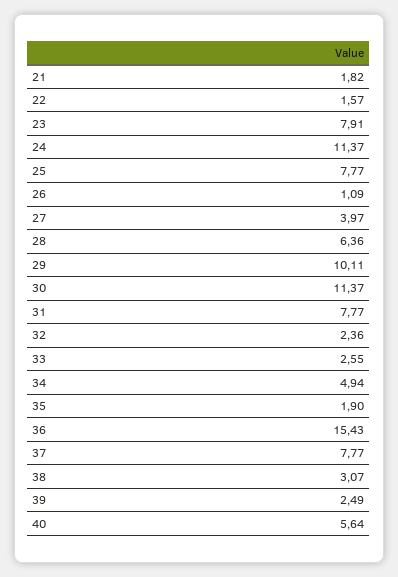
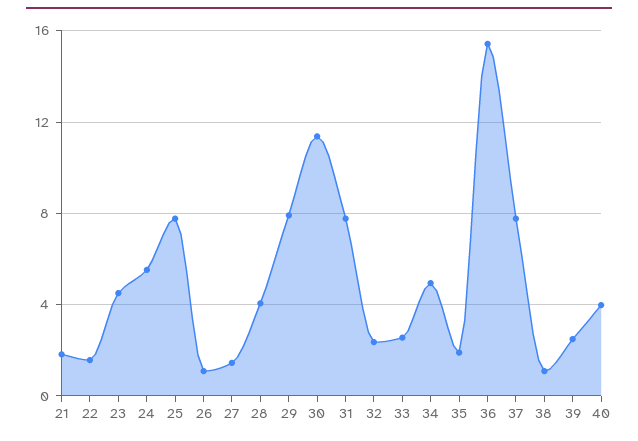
  {
    "21": 1.82,
    "22": 1.57,
-   "23": 7.91,
+   "23": 4.5,
-   "24": 11.37,
+   "24": 5.5,
    "25": 7.77,
    "26": 1.09,
-   "27": 3.97,
+   "27": 1.5,
-   "28": 6.36,
+   "28": 4,
-   "29": 10.11,
+   "29": 8,
    "30": 11.37,
    "31": 7.77,
    "32": 2.36,
    "33": 2.55,
    "34": 4.94,
    "35": 1.9,
    "36": 15.43,
    "37": 7.77,
-   "38": 3.07,
+   "38": 1,
    "39": 2.49,
-   "40": 5.64
+   "40": 4
  }

